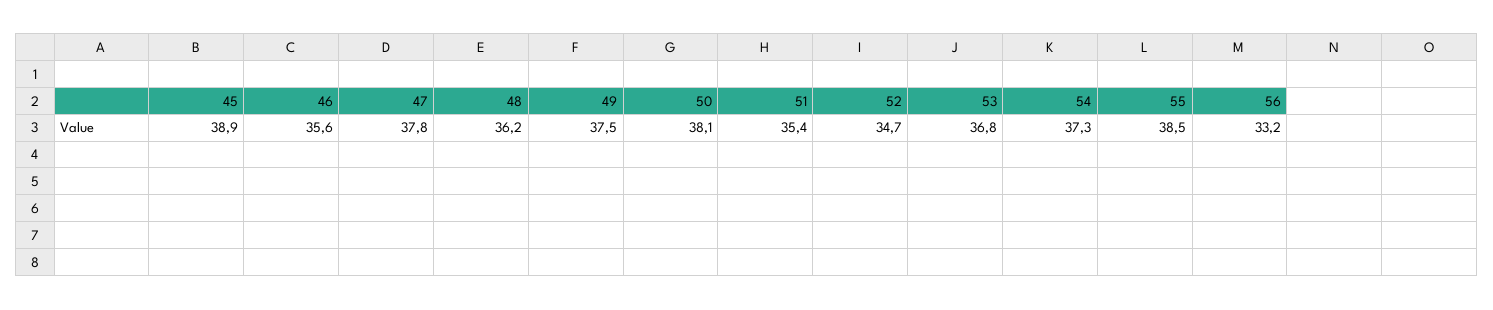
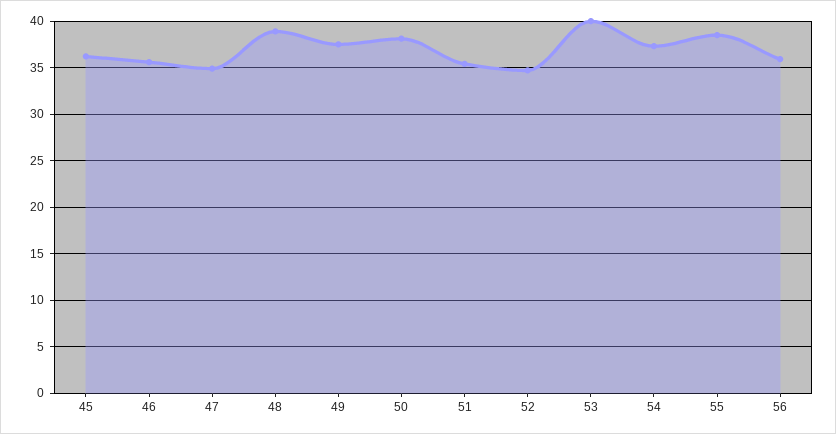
  {
-   "45": 38.9,
+   "45": 36,
    "46": 35.6,
-   "47": 37.8,
+   "47": 35,
-   "48": 36.2,
+   "48": 39,
    "49": 37.5,
    "50": 38.1,
    "51": 35.4,
    "52": 34.7,
-   "53": 36.8,
+   "53": 40,
    "54": 37.3,
    "55": 38.5,
-   "56": 33.2
+   "56": 36
  }

